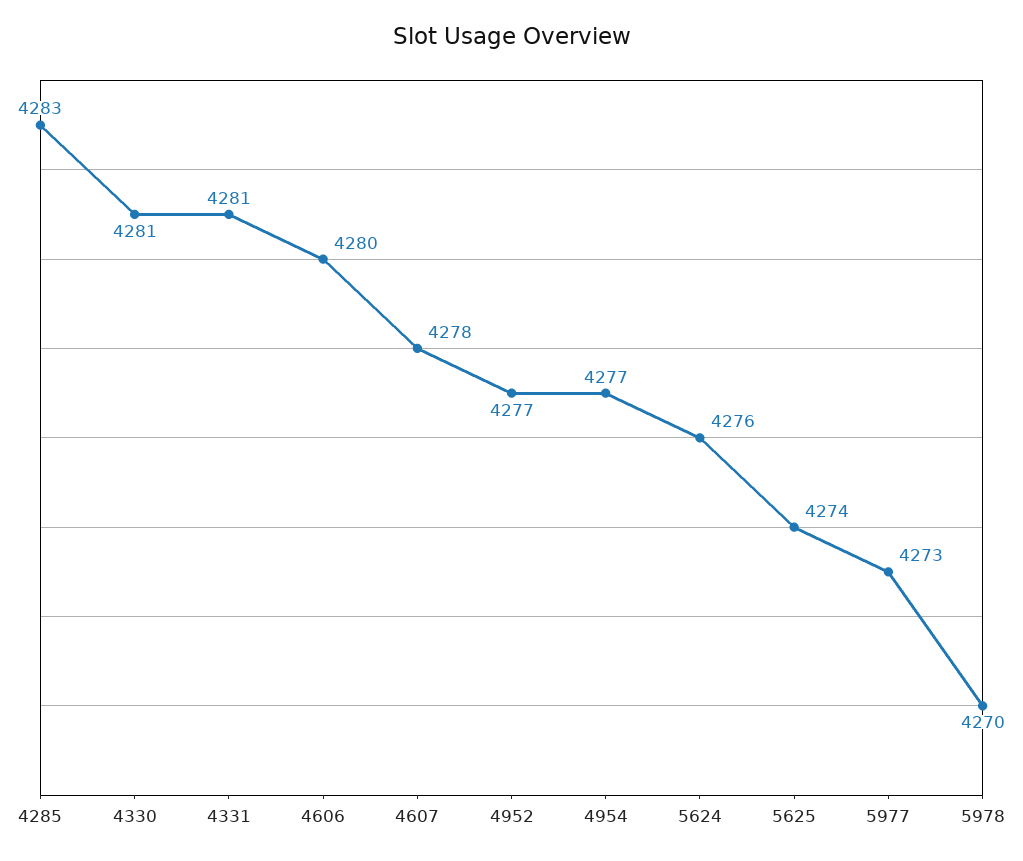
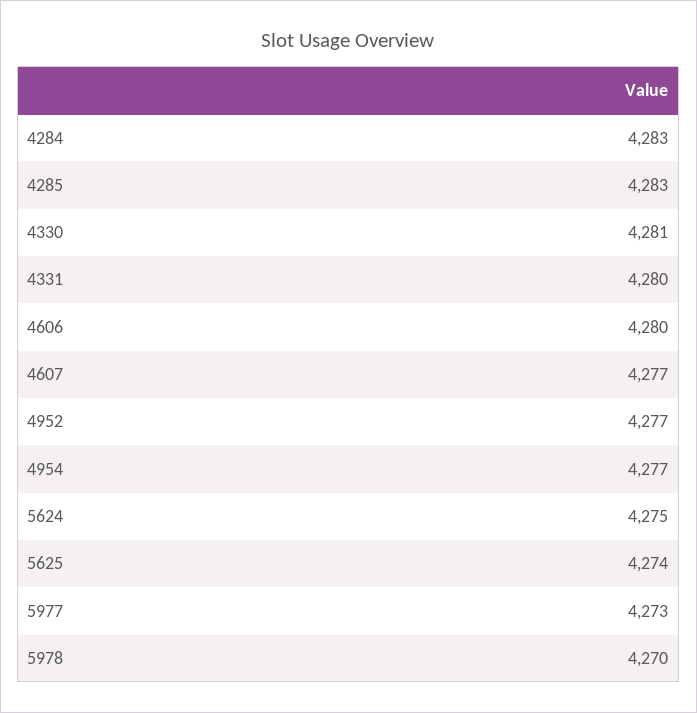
  {
    "4285": 4283,
    "4330": 4281,
-   "4331": 4281,
+   "4331": 4280,
    "4606": 4280,
-   "4607": 4278,
+   "4607": 4277,
    "4952": 4277,
    "4954": 4277,
-   "5624": 4276,
+   "5624": 4275,
    "5625": 4274,
    "5977": 4273,
-   "5978": 4270
+   "5978": 4270,
+   "4284": 4283
  }

